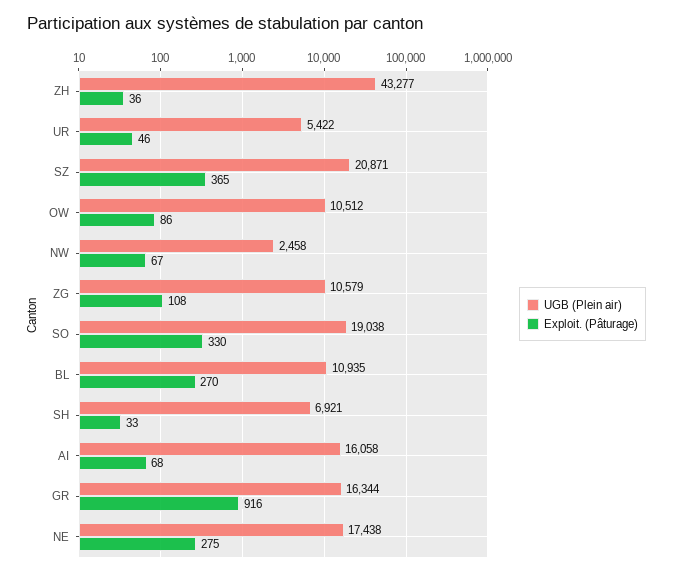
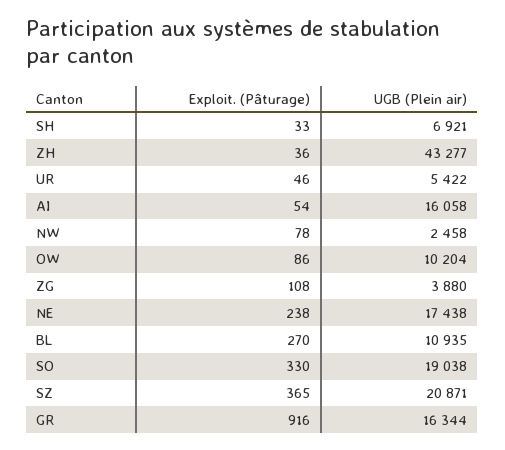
  {
    "UGB (Plein air)": {
      "ZH": 43277,
      "UR": 5422,
      "SZ": 20871,
-     "OW": 10512,
+     "OW": 10204,
      "NW": 2458,
-     "ZG": 10579,
+     "ZG": 3880,
      "SO": 19038,
      "BL": 10935,
      "SH": 6921,
      "AI": 16058,
      "GR": 16344,
      "NE": 17438
    },
    "Exploit. (Pâturage)": {
      "ZH": 36,
      "UR": 46,
      "SZ": 365,
      "OW": 86,
-     "NW": 67,
+     "NW": 78,
      "ZG": 108,
      "SO": 330,
      "BL": 270,
      "SH": 33,
-     "AI": 68,
+     "AI": 54,
      "GR": 916,
-     "NE": 275
+     "NE": 238
    }
  }

